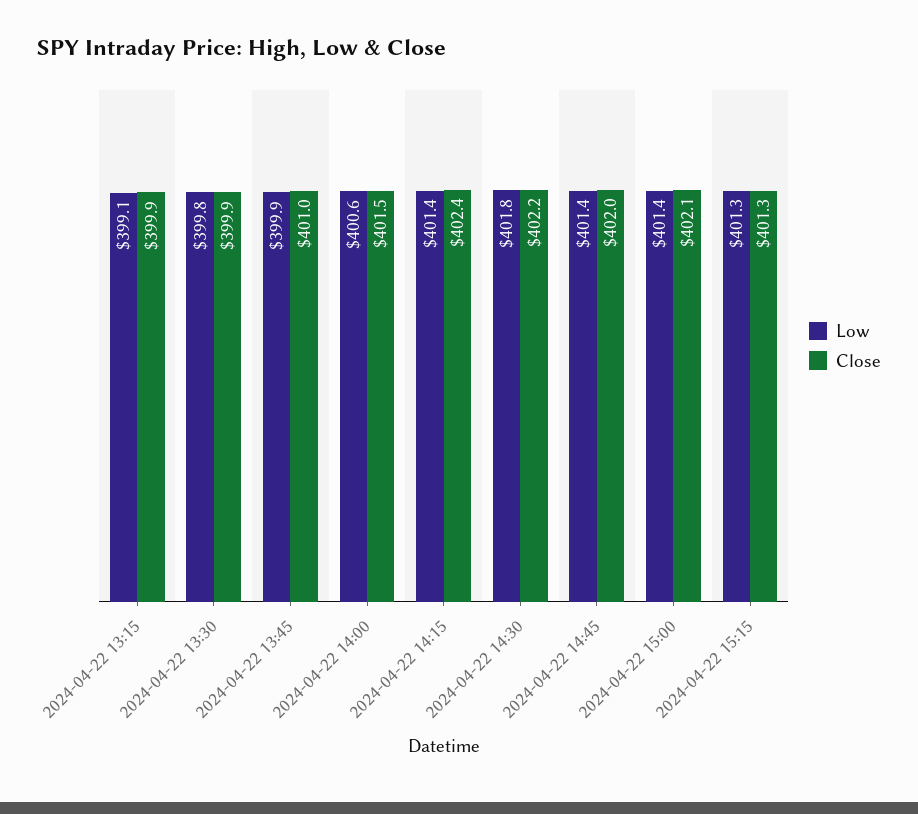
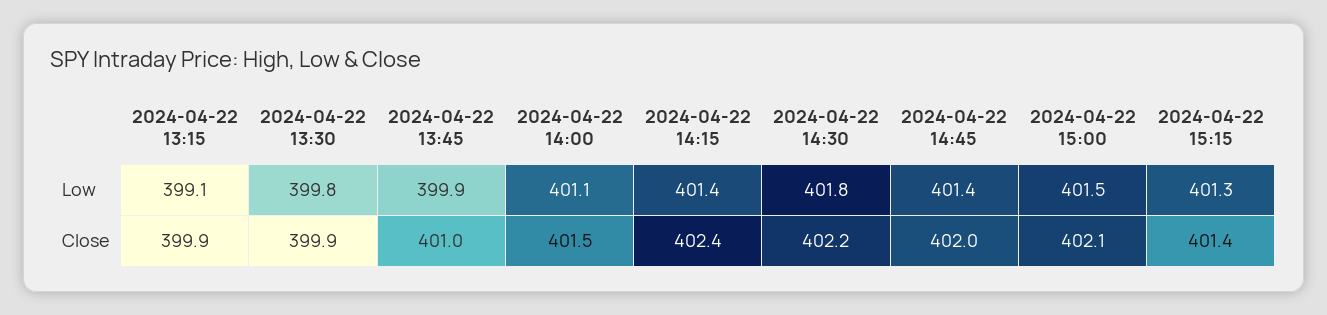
  {
    "Low": {
      "2024-04-22 13:15": 399.1,
      "2024-04-22 13:30": 399.8,
      "2024-04-22 13:45": 399.9,
-     "2024-04-22 14:00": 400.6,
+     "2024-04-22 14:00": 401.1,
      "2024-04-22 14:15": 401.4,
      "2024-04-22 14:30": 401.8,
      "2024-04-22 14:45": 401.4,
-     "2024-04-22 15:00": 401.4,
+     "2024-04-22 15:00": 401.5,
      "2024-04-22 15:15": 401.3
    },
    "Close": {
      "2024-04-22 13:15": 399.9,
      "2024-04-22 13:30": 399.9,
      "2024-04-22 13:45": 401,
      "2024-04-22 14:00": 401.5,
      "2024-04-22 14:15": 402.4,
      "2024-04-22 14:30": 402.2,
      "2024-04-22 14:45": 402,
      "2024-04-22 15:00": 402.1,
-     "2024-04-22 15:15": 401.3
+     "2024-04-22 15:15": 401.4
    }
  }

